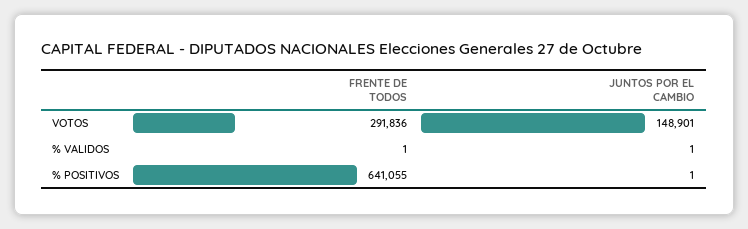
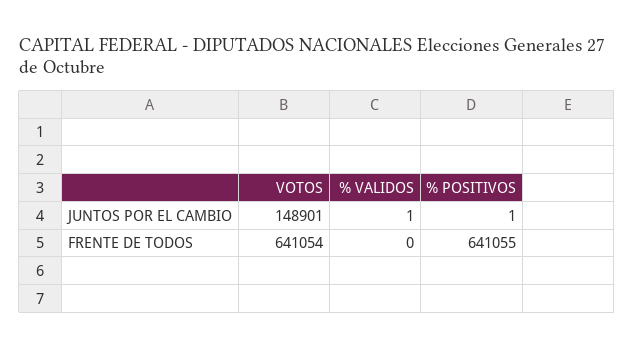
  {
    "FRENTE DE TODOS": {
-     "VOTOS": 291836,
+     "VOTOS": 641054,
-     "% VALIDOS": 1,
+     "% VALIDOS": 0,
      "% POSITIVOS": 641055
    },
    "JUNTOS POR EL CAMBIO": {
      "VOTOS": 148901,
      "% VALIDOS": 1,
      "% POSITIVOS": 1
    }
  }

